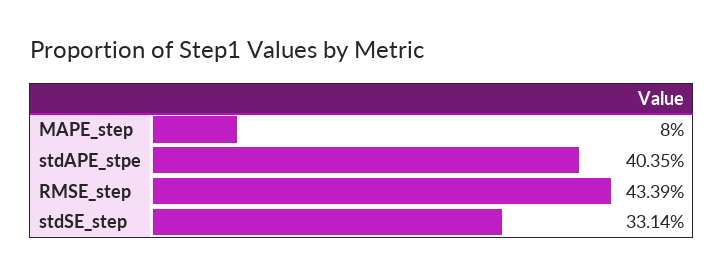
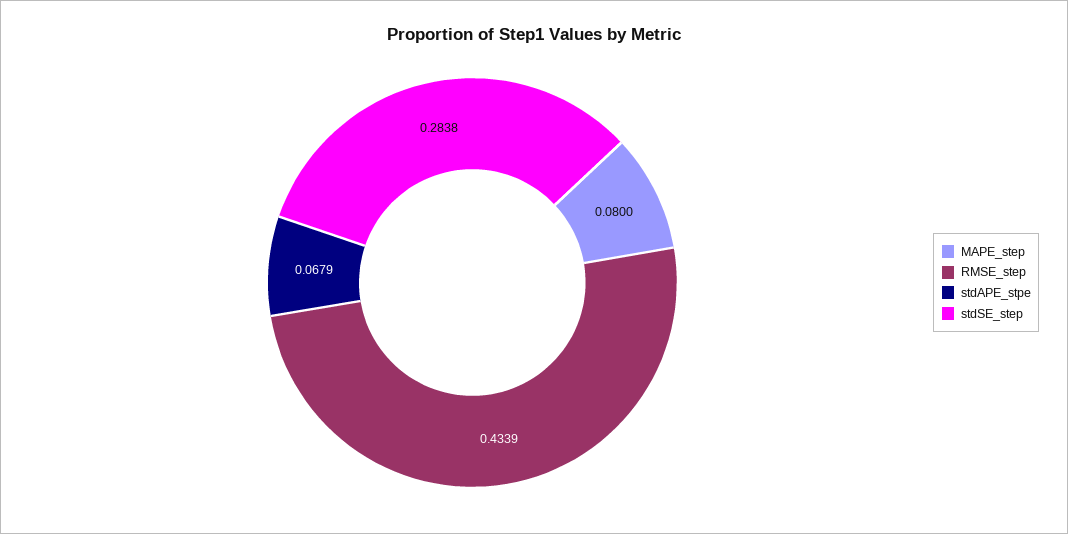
  {
    "MAPE_step": 0.08,
-   "stdAPE_stpe": 0.4035,
+   "stdAPE_stpe": 0.0679,
    "RMSE_step": 0.4339,
-   "stdSE_step": 0.3314
+   "stdSE_step": 0.2838
  }

